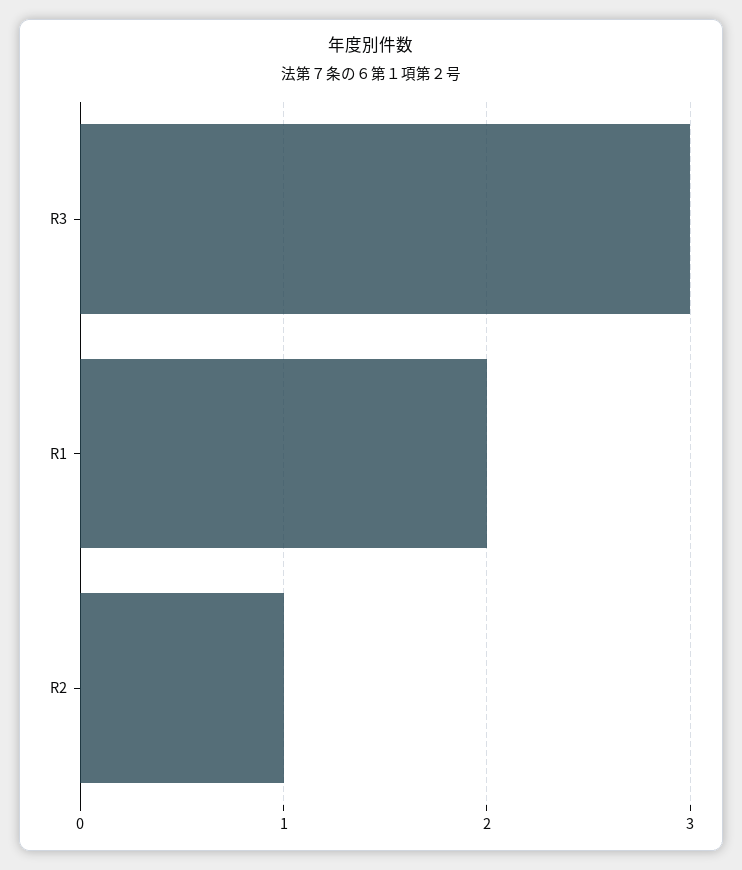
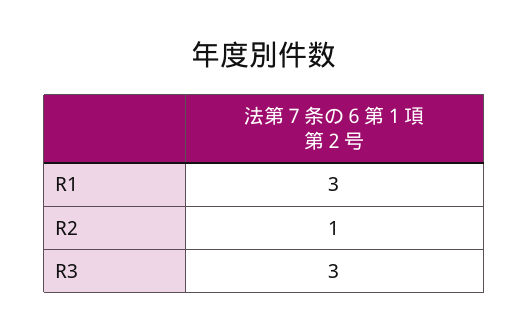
  {
    "R3": 3,
-   "R1": 2,
+   "R1": 3,
    "R2": 1
  }

